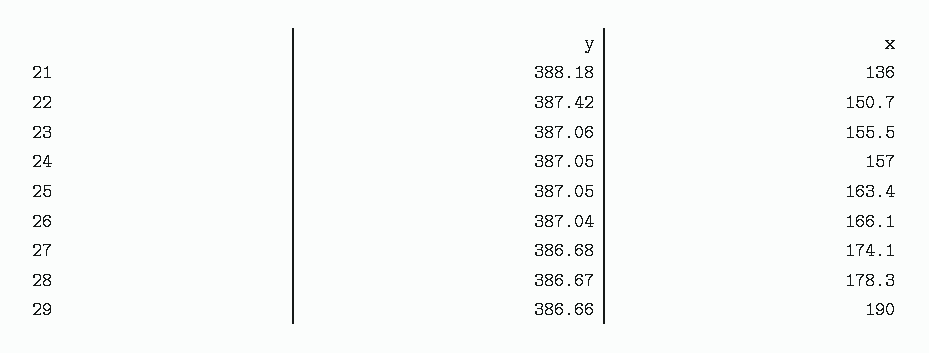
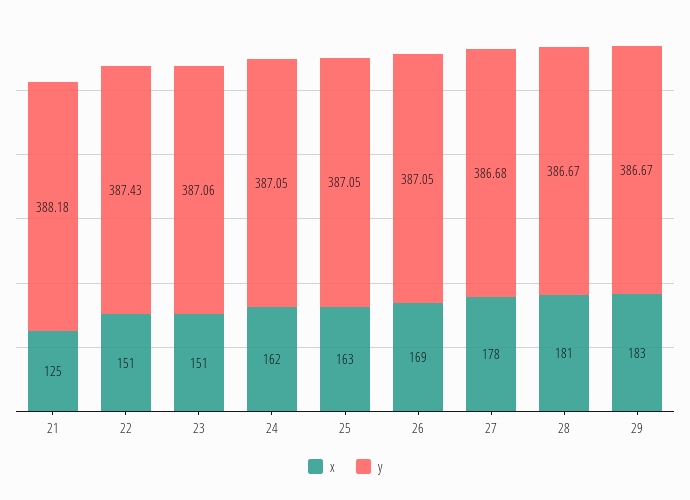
  {
    "y": {
      "21": 388.18,
-     "22": 387.42,
+     "22": 387.43,
      "23": 387.06,
      "24": 387.05,
      "25": 387.05,
-     "26": 387.04,
+     "26": 387.05,
      "27": 386.68,
      "28": 386.67,
-     "29": 386.66
+     "29": 386.67
    },
    "x": {
-     "21": 136,
+     "21": 125,
      "22": 150.7,
-     "23": 155.5,
+     "23": 151,
-     "24": 157,
+     "24": 162,
      "25": 163.4,
-     "26": 166.1,
+     "26": 169,
-     "27": 174.1,
+     "27": 178,
-     "28": 178.3,
+     "28": 181,
-     "29": 190
+     "29": 183
    }
  }

